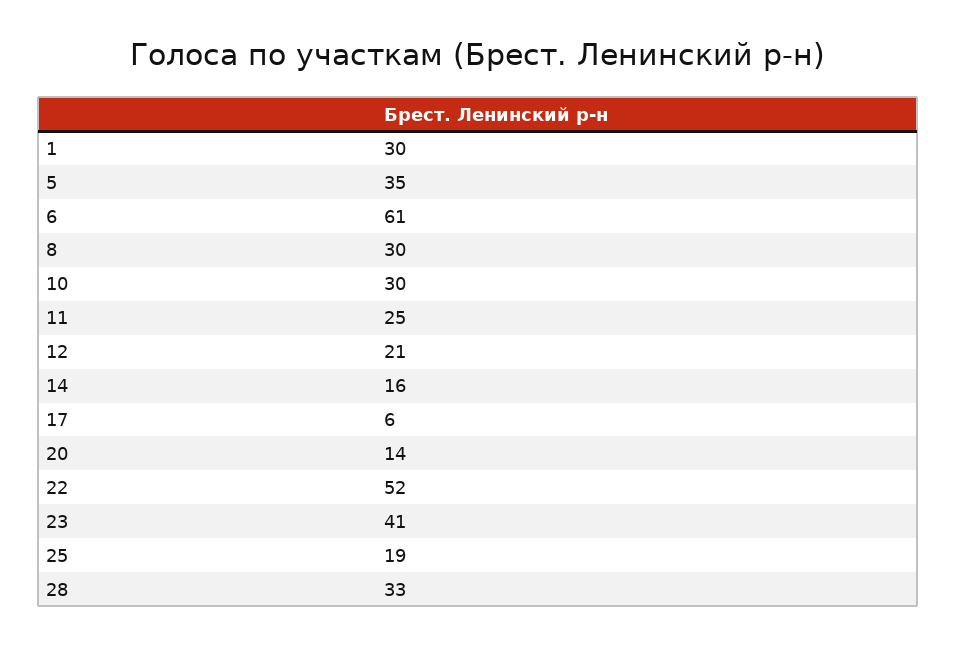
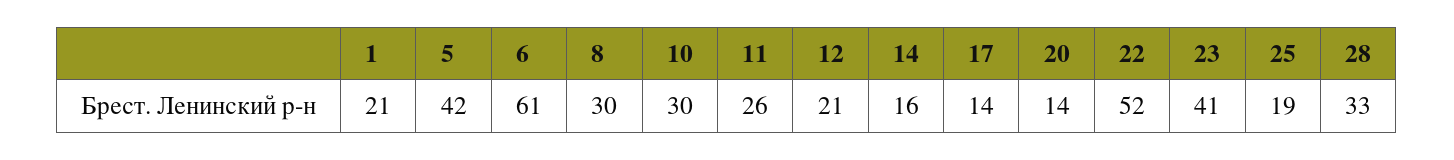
  {
-   "1": 30,
+   "1": 21,
-   "5": 35,
+   "5": 42,
    "6": 61,
    "8": 30,
    "10": 30,
-   "11": 25,
+   "11": 26,
    "12": 21,
    "14": 16,
-   "17": 6,
+   "17": 14,
    "20": 14,
    "22": 52,
    "23": 41,
    "25": 19,
    "28": 33
  }

